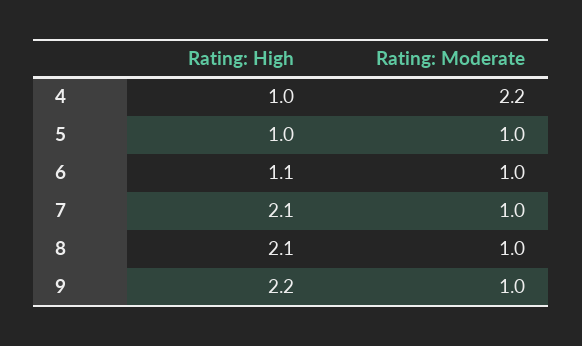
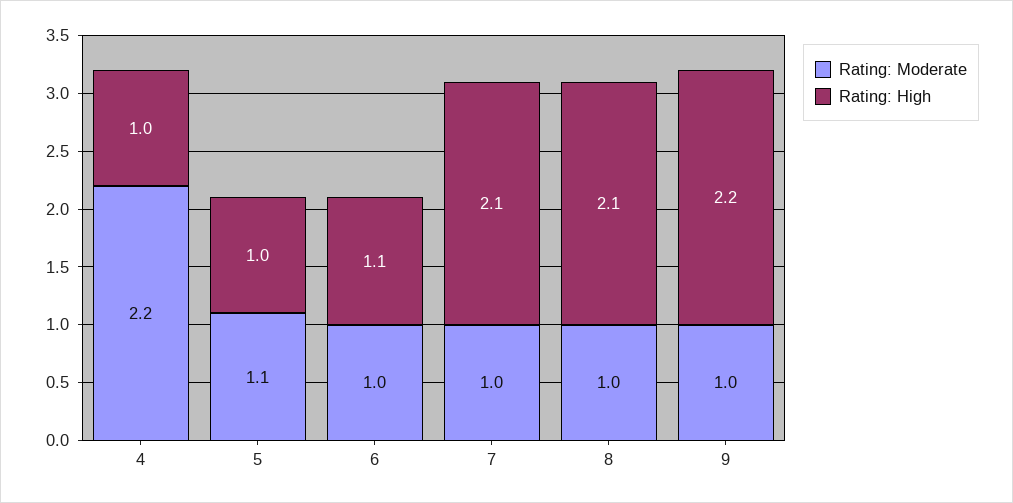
  {
    "Rating: High": {
      "4": 1,
      "5": 1,
      "6": 1.1,
      "7": 2.1,
      "8": 2.1,
      "9": 2.2
    },
    "Rating: Moderate": {
      "4": 2.2,
-     "5": 1,
+     "5": 1.1,
      "6": 1,
      "7": 1,
      "8": 1,
      "9": 1
    }
  }

